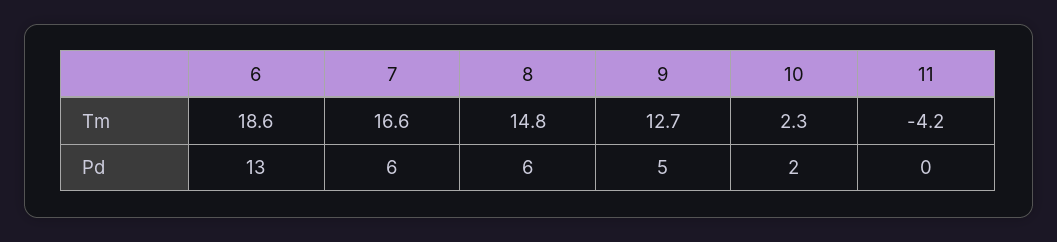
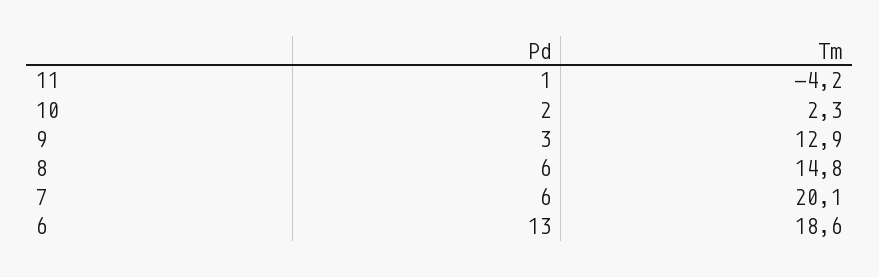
  {
    "6": {
      "Tm": 18.6,
      "Pd": 13
    },
    "7": {
-     "Tm": 16.6,
+     "Tm": 20.1,
      "Pd": 6
    },
    "8": {
      "Tm": 14.8,
      "Pd": 6
    },
    "9": {
-     "Tm": 12.7,
+     "Tm": 12.9,
-     "Pd": 5
+     "Pd": 3
    },
    "10": {
      "Tm": 2.3,
      "Pd": 2
    },
    "11": {
      "Tm": -4.2,
-     "Pd": 0
+     "Pd": 1
    }
  }

